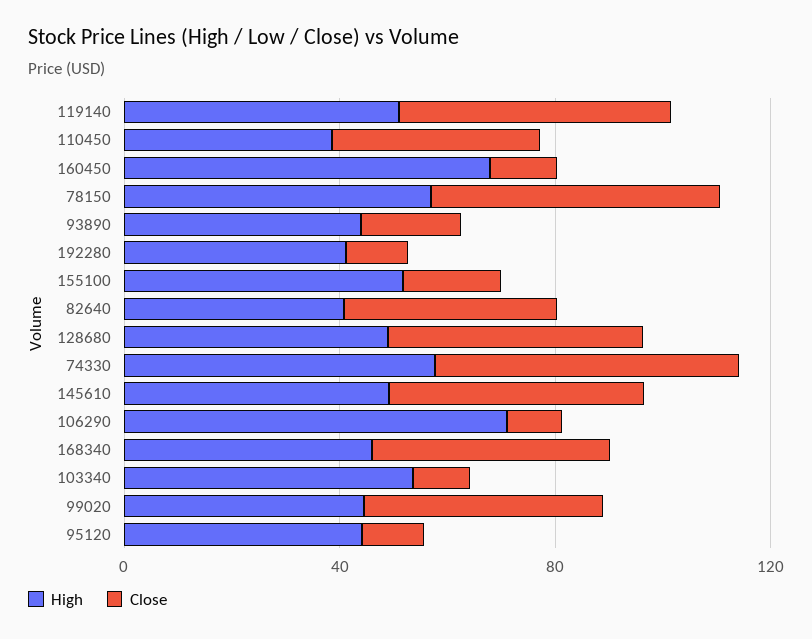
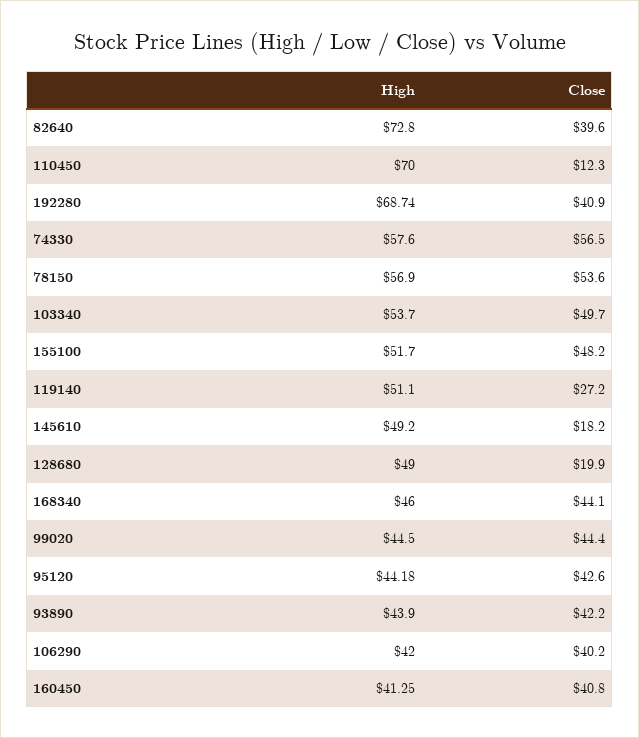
  {
    "High": {
      "119140": 51.1,
-     "110450": 40,
+     "110450": 70,
-     "160450": 70,
+     "160450": 41.25,
      "78150": 56.9,
      "93890": 43.9,
-     "192280": 40,
+     "192280": 68.74,
      "155100": 51.7,
-     "82640": 40,
+     "82640": 72.8,
      "128680": 49,
      "74330": 57.6,
      "145610": 49.2,
-     "106290": 70,
+     "106290": 42,
      "168340": 46,
      "103340": 53.7,
      "99020": 44.5,
      "95120": 44.18
    },
    "Close": {
-     "119140": 50,
+     "119140": 27.2,
-     "110450": 40,
+     "110450": 12.3,
-     "160450": 10,
+     "160450": 40.8,
      "78150": 53.6,
-     "93890": 20,
+     "93890": 42.2,
-     "192280": 10,
+     "192280": 40.9,
-     "155100": 20,
+     "155100": 48.2,
      "82640": 39.6,
-     "128680": 50,
+     "128680": 19.9,
      "74330": 56.5,
-     "145610": 50,
+     "145610": 18.2,
-     "106290": 10,
+     "106290": 40.2,
      "168340": 44.1,
-     "103340": 10,
+     "103340": 49.7,
      "99020": 44.4,
-     "95120": 10
+     "95120": 42.6
    }
  }

